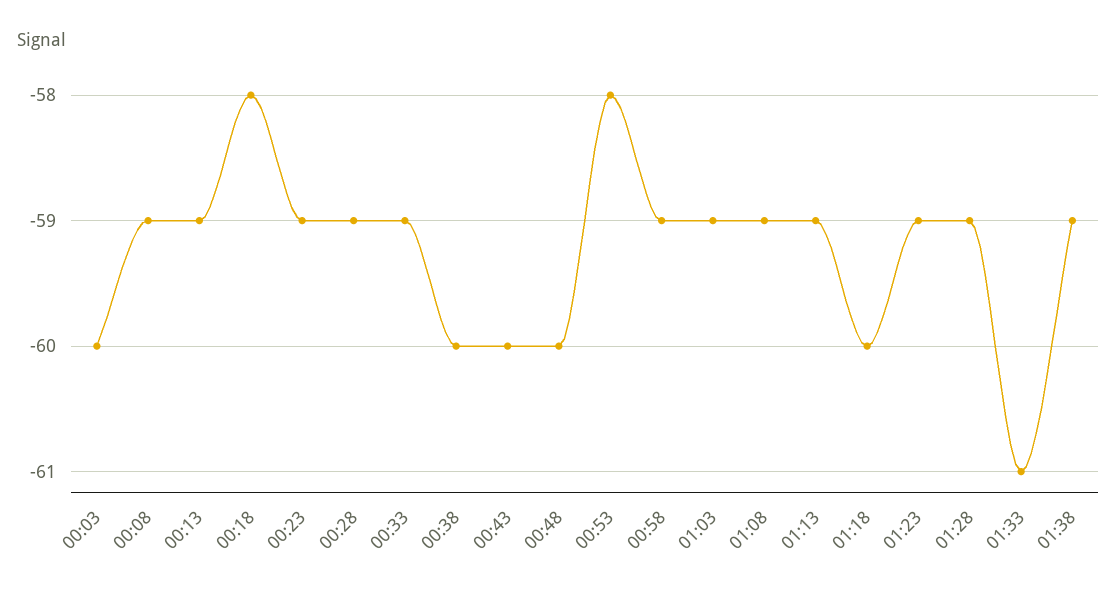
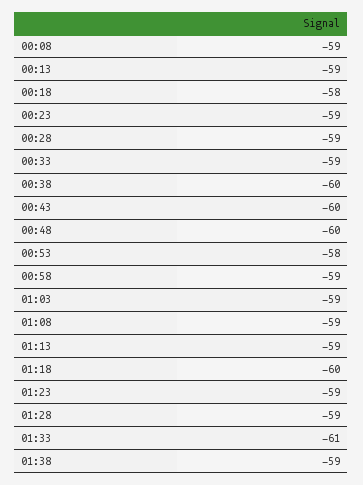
  {
-   "00:03": -60,
    "00:08": -59,
    "00:13": -59,
    "00:18": -58,
    "00:23": -59,
    "00:28": -59,
    "00:33": -59,
    "00:38": -60,
    "00:43": -60,
    "00:48": -60,
    "00:53": -58,
    "00:58": -59,
    "01:03": -59,
    "01:08": -59,
    "01:13": -59,
    "01:18": -60,
    "01:23": -59,
    "01:28": -59,
    "01:33": -61,
    "01:38": -59
  }

